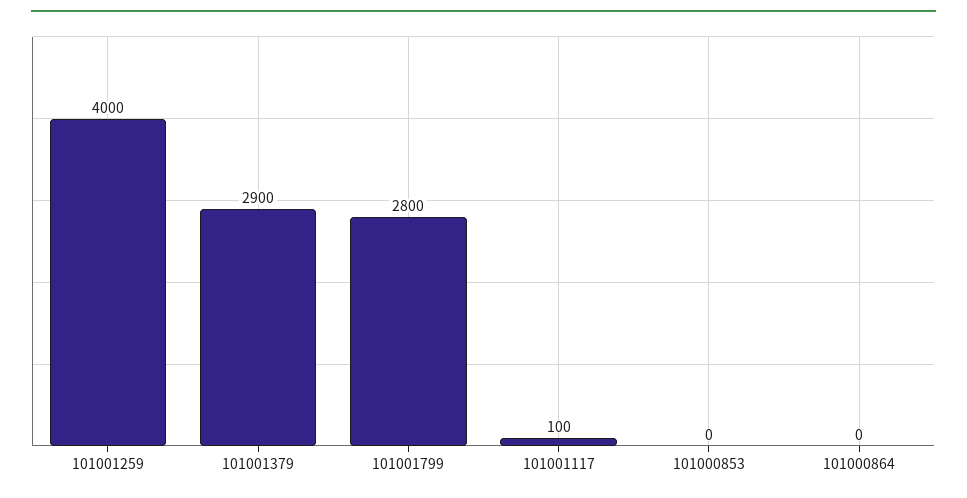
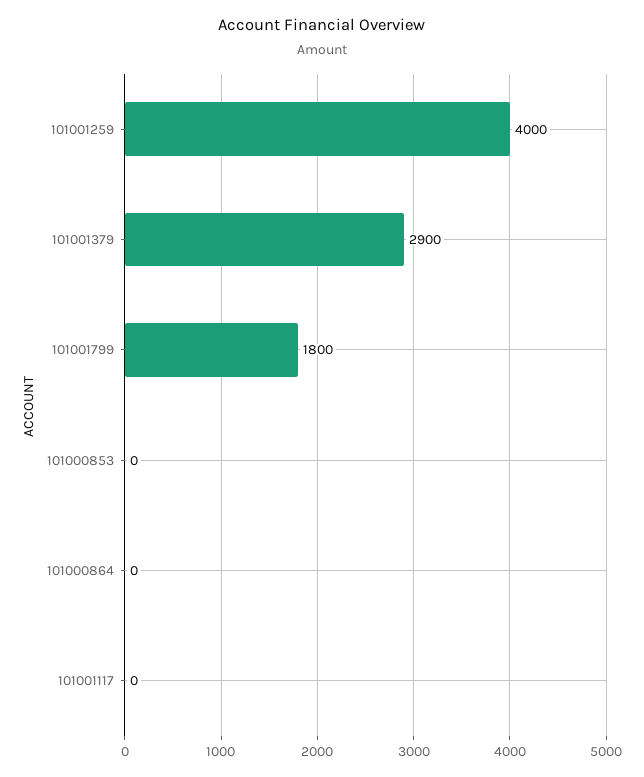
  {
    "101001259": 4000,
    "101001379": 2900,
-   "101001799": 2800,
+   "101001799": 1800,
-   "101001117": 100,
+   "101001117": 0,
    "101000853": 0,
    "101000864": 0
  }

